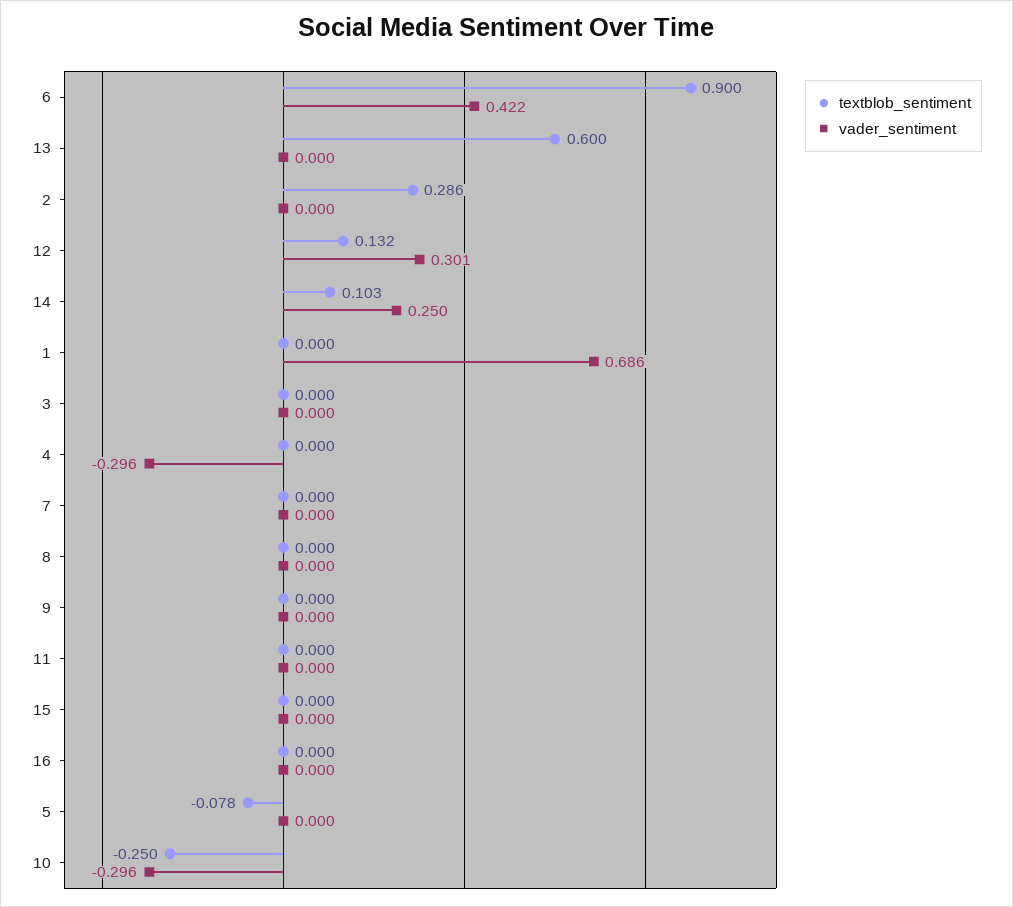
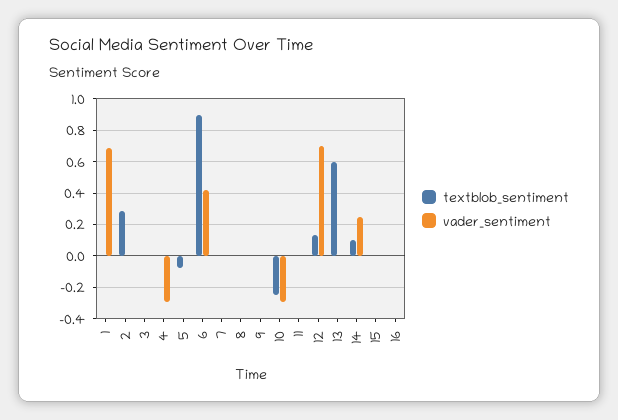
  {
    "textblob_sentiment": {
      "6": 0.9,
      "13": 0.6,
      "2": 0.286,
      "12": 0.132,
      "14": 0.103,
      "1": 0,
      "3": 0,
      "4": 0,
      "7": 0,
      "8": 0,
      "9": 0,
      "11": 0,
      "15": 0,
      "16": 0,
      "5": -0.078,
      "10": -0.25
    },
    "vader_sentiment": {
      "6": 0.422,
      "13": 0,
      "2": 0,
-     "12": 0.301,
+     "12": 0.7,
      "14": 0.25,
      "1": 0.686,
      "3": 0,
      "4": -0.296,
      "7": 0,
      "8": 0,
      "9": 0,
      "11": 0,
      "15": 0,
      "16": 0,
      "5": 0,
      "10": -0.296
    }
  }

